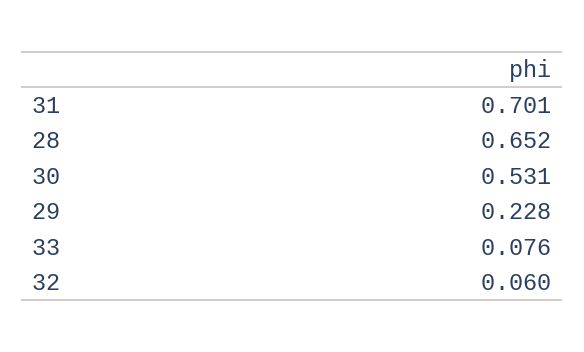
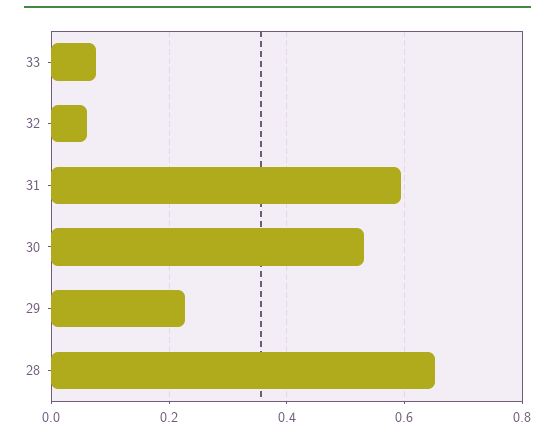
  {
-   "31": 0.701,
+   "31": 0.6,
    "28": 0.652,
    "30": 0.531,
    "29": 0.228,
    "33": 0.076,
    "32": 0.06
  }

